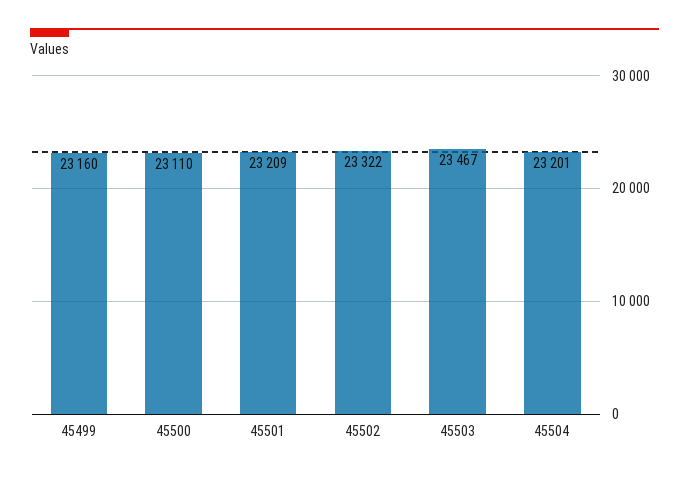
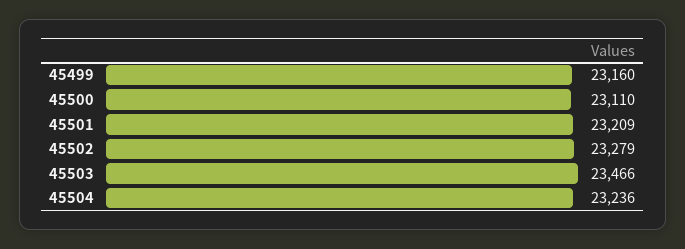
  {
    "45499": 23160,
    "45500": 23110,
    "45501": 23209,
-   "45502": 23322,
+   "45502": 23279,
-   "45503": 23467,
+   "45503": 23466,
-   "45504": 23201
+   "45504": 23236
  }

